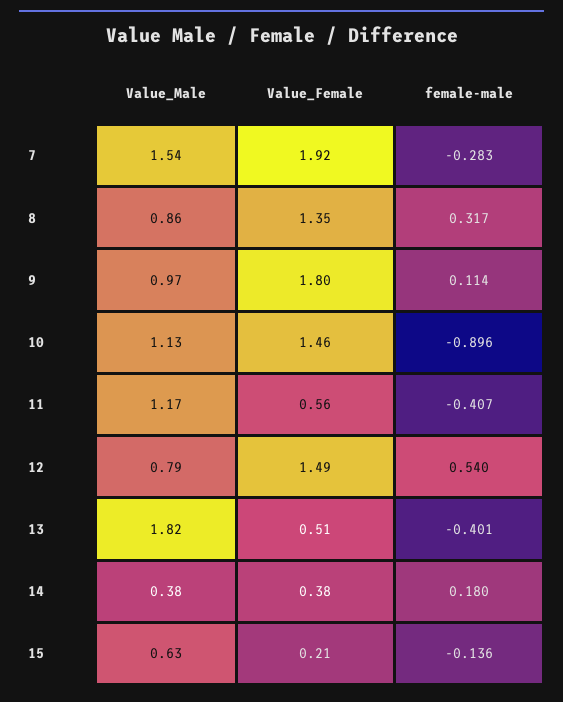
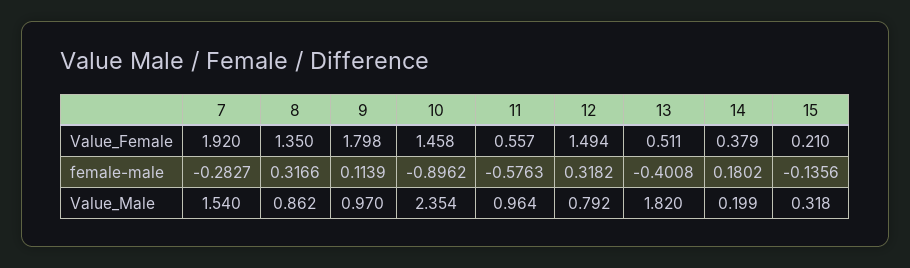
  {
    "Value_Male": {
      "7": 1.54,
      "8": 0.862,
      "9": 0.97,
-     "10": 1.13,
+     "10": 2.354,
-     "11": 1.17,
+     "11": 0.964,
      "12": 0.792,
      "13": 1.82,
-     "14": 0.38,
+     "14": 0.199,
-     "15": 0.63
+     "15": 0.318
    },
    "Value_Female": {
      "7": 1.92,
      "8": 1.35,
      "9": 1.798,
      "10": 1.458,
      "11": 0.557,
      "12": 1.494,
      "13": 0.511,
      "14": 0.379,
      "15": 0.21
    },
    "female-male": {
      "7": -0.2827,
      "8": 0.3166,
      "9": 0.1139,
      "10": -0.8962,
-     "11": -0.407,
+     "11": -0.5763,
-     "12": 0.54,
+     "12": 0.3182,
      "13": -0.4008,
      "14": 0.1802,
      "15": -0.1356
    }
  }

